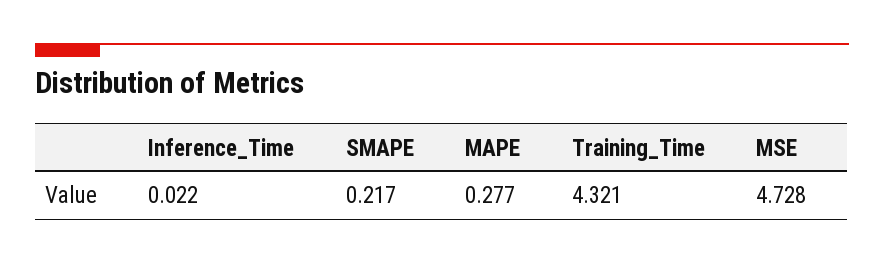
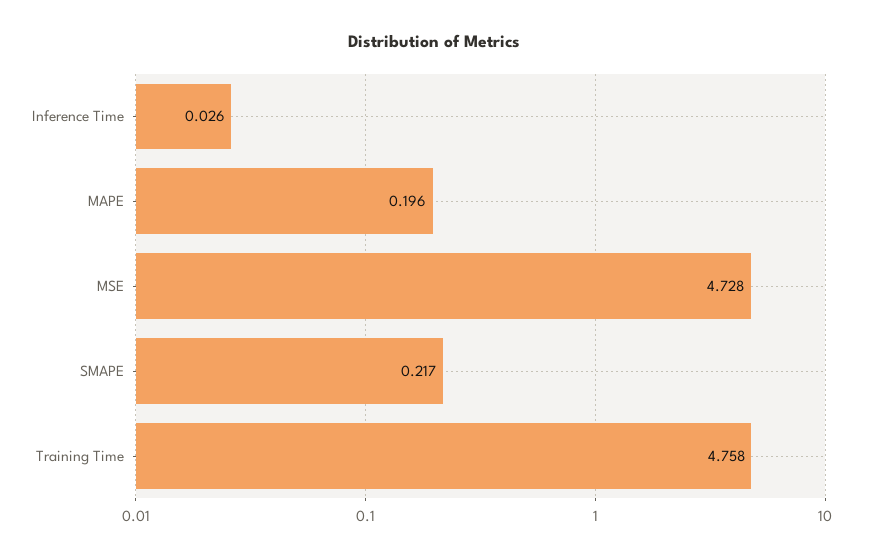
  {
-   "Inference_Time": 0.022,
+   "Inference_Time": 0.026,
    "SMAPE": 0.217,
-   "MAPE": 0.277,
+   "MAPE": 0.196,
-   "Training_Time": 4.321,
+   "Training_Time": 4.758,
    "MSE": 4.728
  }

